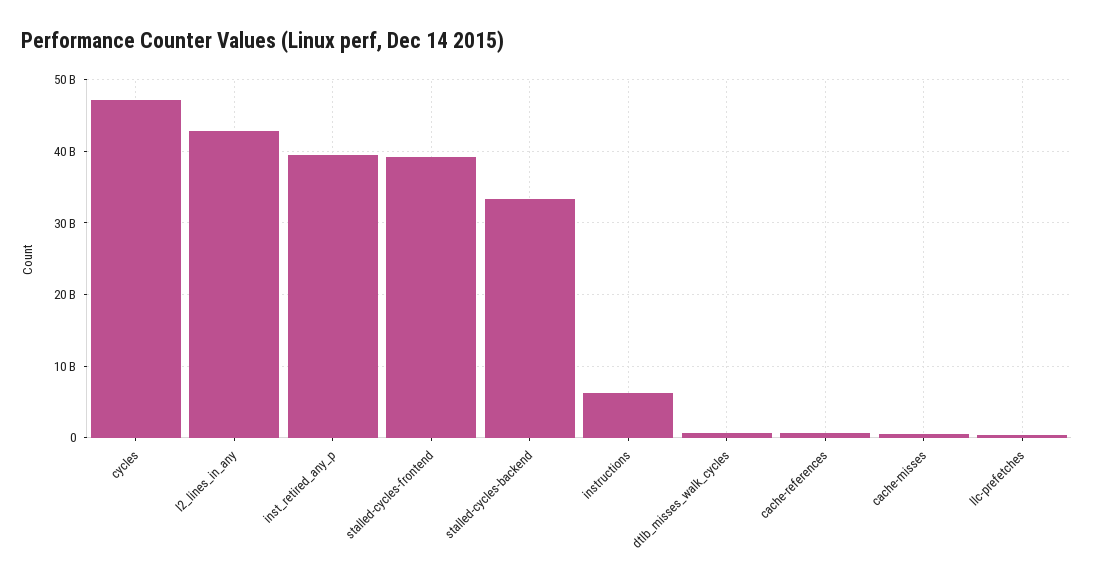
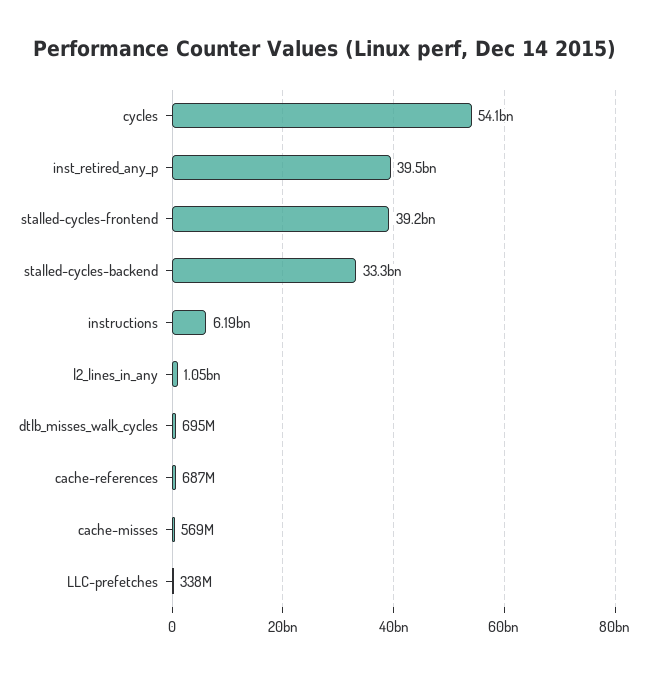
  {
-   "cycles": 47000000000,
+   "cycles": 54100000000,
-   "l2_lines_in_any": 43000000000,
+   "l2_lines_in_any": 1050000000,
    "inst_retired_any_p": 39500000000,
    "stalled-cycles-frontend": 39200000000,
    "stalled-cycles-backend": 33300000000,
    "instructions": 6190000000,
    "dtlb_misses_walk_cycles": 695000000,
    "cache-references": 687000000,
    "cache-misses": 569000000,
    "llc-prefetches": 338000000
  }

